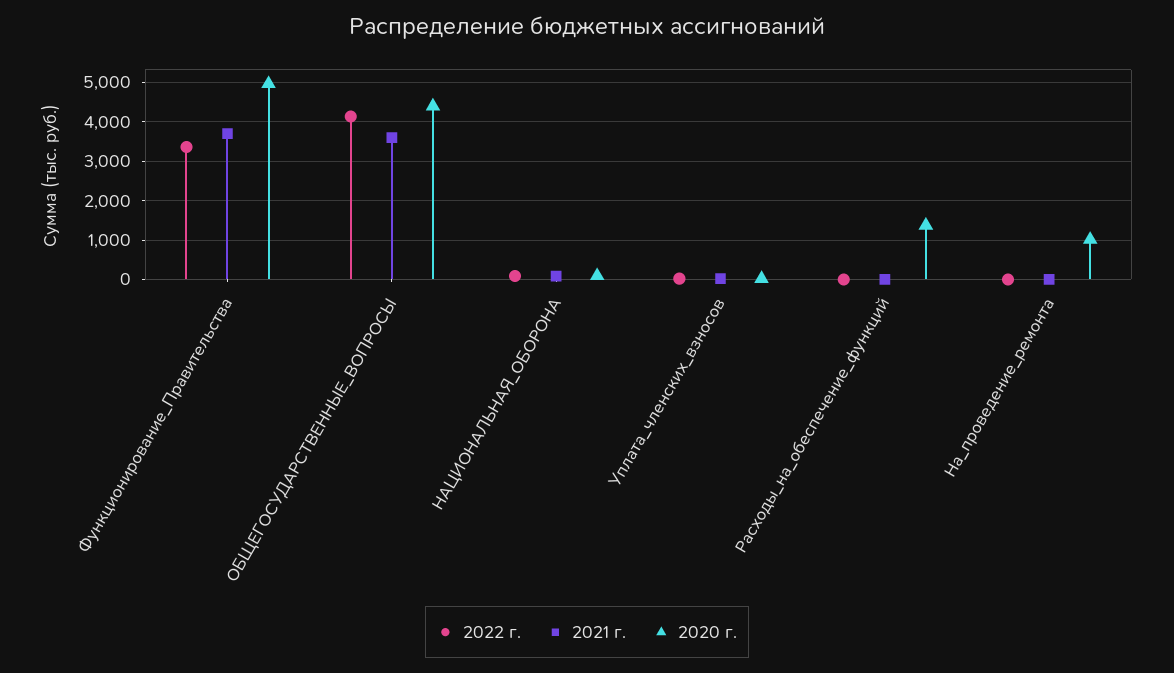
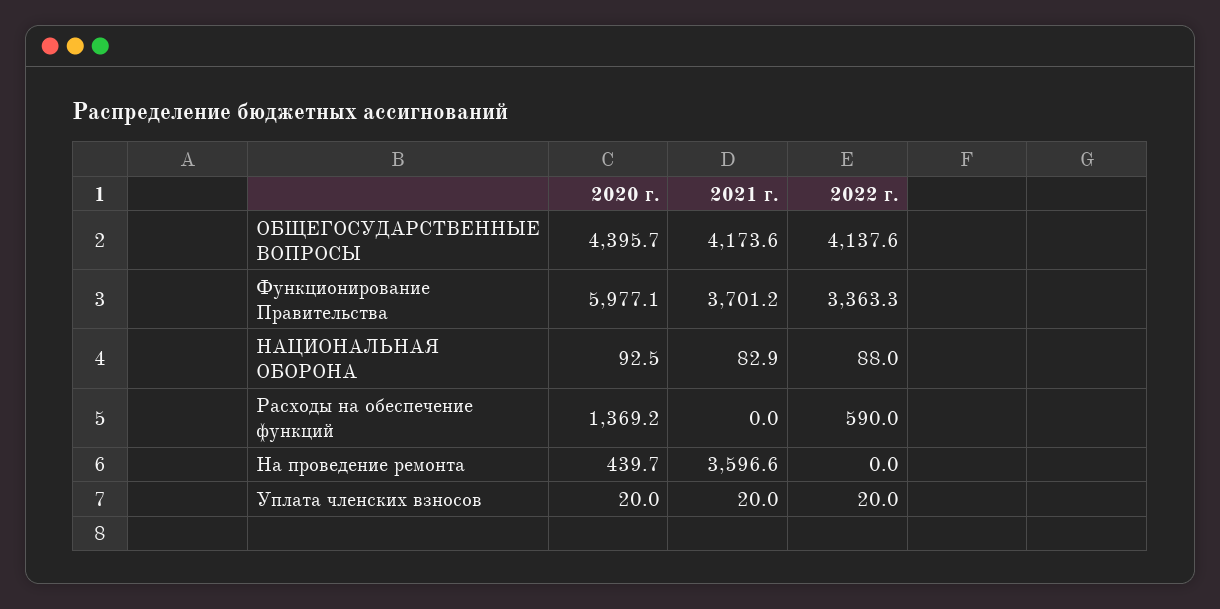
  {
    "2022 г.": {
      "Функционирование_Правительства": 3363.3,
      "ОБЩЕГОСУДАРСТВЕННЫЕ_ВОПРОСЫ": 4137.6,
      "НАЦИОНАЛЬНАЯ_ОБОРОНА": 88,
      "Уплата_членских_взносов": 20,
-     "Расходы_на_обеспечение_функций": 0,
+     "Расходы_на_обеспечение_функций": 590,
      "На_проведение_ремонта": 0
    },
    "2021 г.": {
      "Функционирование_Правительства": 3701.2,
-     "ОБЩЕГОСУДАРСТВЕННЫЕ_ВОПРОСЫ": 3600,
+     "ОБЩЕГОСУДАРСТВЕННЫЕ_ВОПРОСЫ": 4173.6,
      "НАЦИОНАЛЬНАЯ_ОБОРОНА": 82.9,
      "Уплата_членских_взносов": 20,
      "Расходы_на_обеспечение_функций": 0,
-     "На_проведение_ремонта": 0
+     "На_проведение_ремонта": 3596.6
    },
    "2020 г.": {
-     "Функционирование_Правительства": 5000,
+     "Функционирование_Правительства": 5977.1,
      "ОБЩЕГОСУДАРСТВЕННЫЕ_ВОПРОСЫ": 4395.7,
      "НАЦИОНАЛЬНАЯ_ОБОРОНА": 92.5,
      "Уплата_членских_взносов": 20,
      "Расходы_на_обеспечение_функций": 1369.2,
-     "На_проведение_ремонта": 1000
+     "На_проведение_ремонта": 439.7
    }
  }

